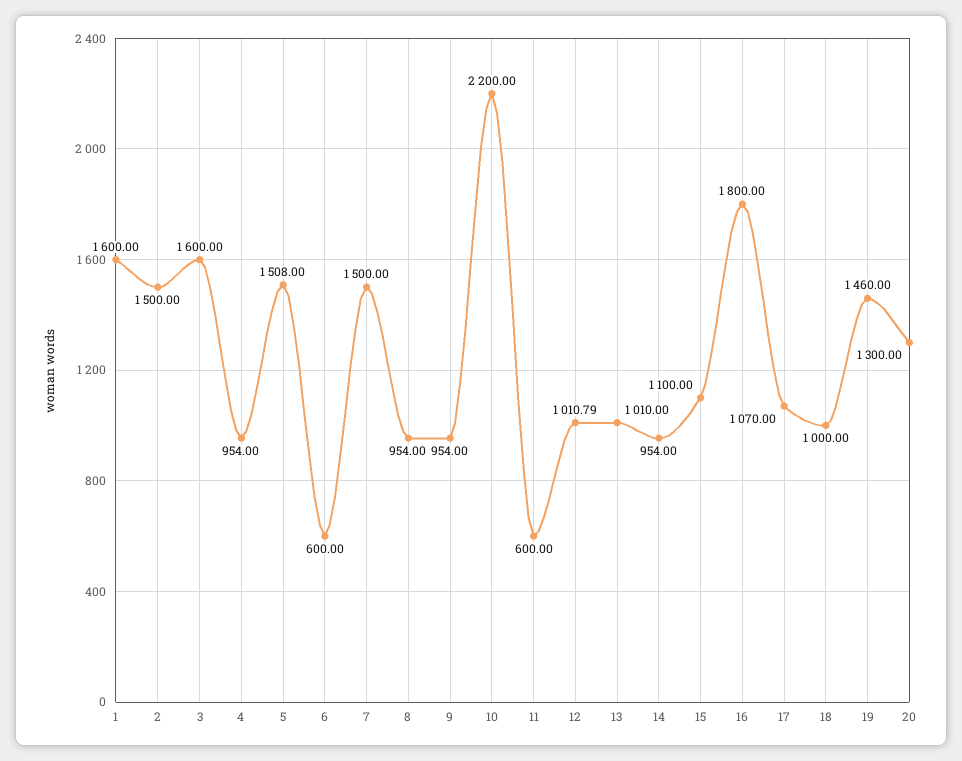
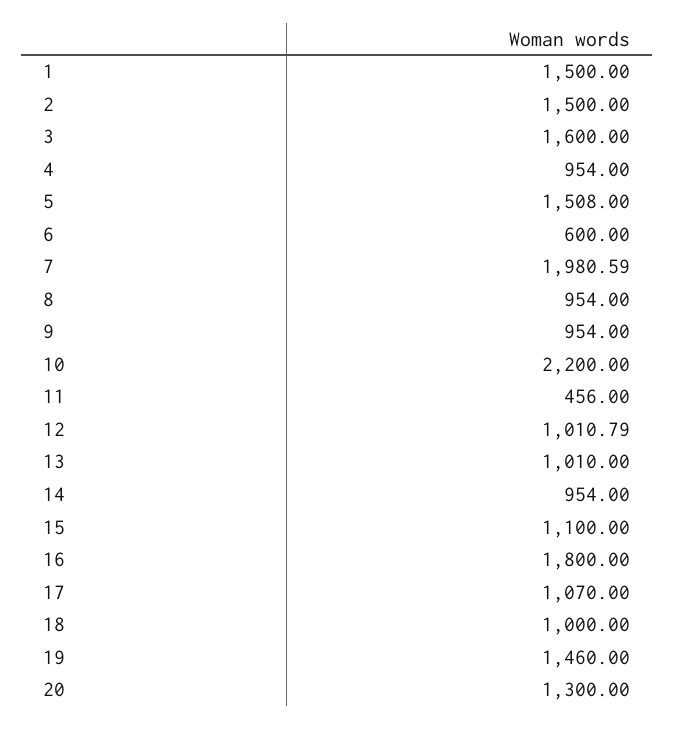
  {
-   "1": 1600,
+   "1": 1500,
    "2": 1500,
    "3": 1600,
    "4": 954,
    "5": 1508,
    "6": 600,
-   "7": 1500,
+   "7": 1980.59,
    "8": 954,
    "9": 954,
    "10": 2200,
-   "11": 600,
+   "11": 456,
    "12": 1010.79,
    "13": 1010,
    "14": 954,
    "15": 1100,
    "16": 1800,
    "17": 1070,
    "18": 1000,
    "19": 1460,
    "20": 1300
  }

